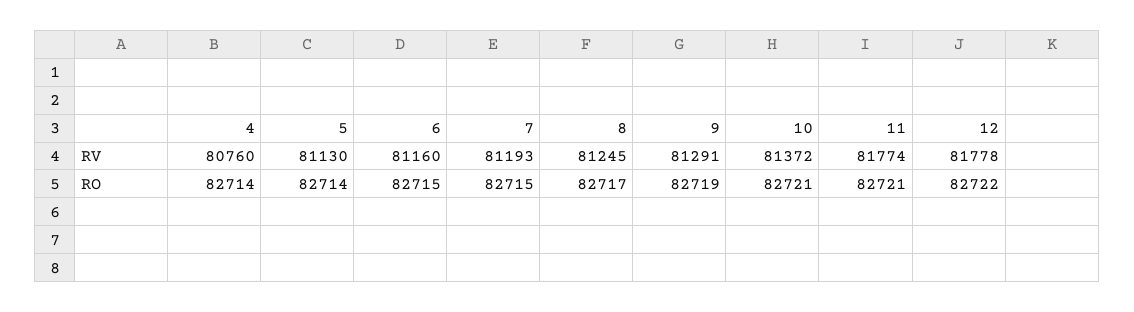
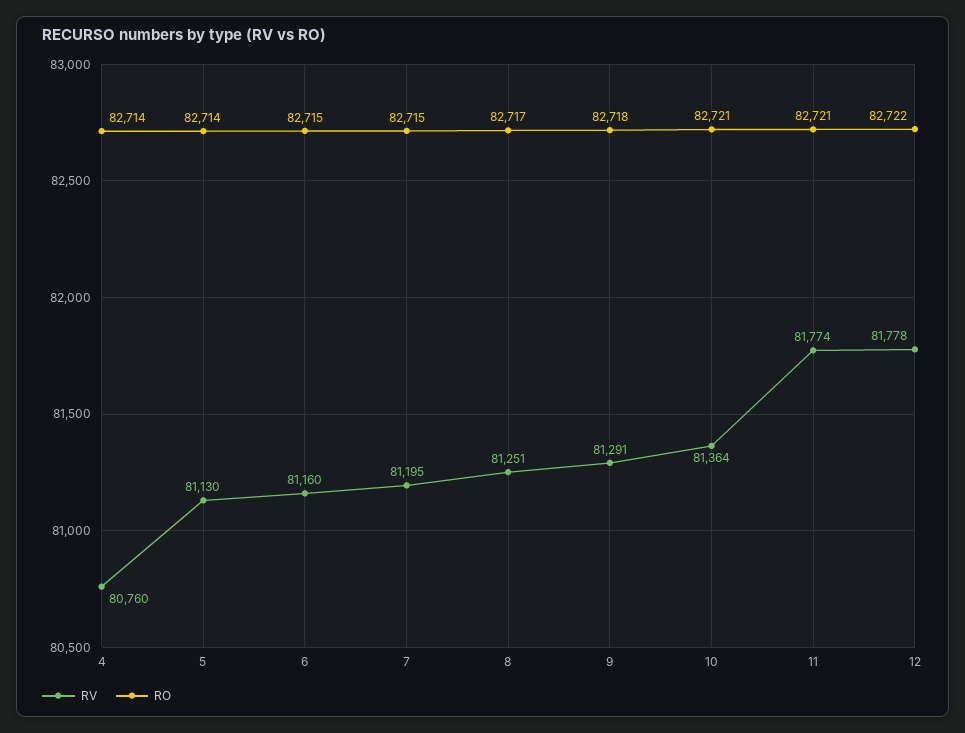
  {
    "RV": {
      "4": 80760,
      "5": 81130,
      "6": 81160,
-     "7": 81193,
+     "7": 81195,
-     "8": 81245,
+     "8": 81251,
      "9": 81291,
-     "10": 81372,
+     "10": 81364,
      "11": 81774,
      "12": 81778
    },
    "RO": {
      "4": 82714,
      "5": 82714,
      "6": 82715,
      "7": 82715,
      "8": 82717,
-     "9": 82719,
+     "9": 82718,
      "10": 82721,
      "11": 82721,
      "12": 82722
    }
  }

